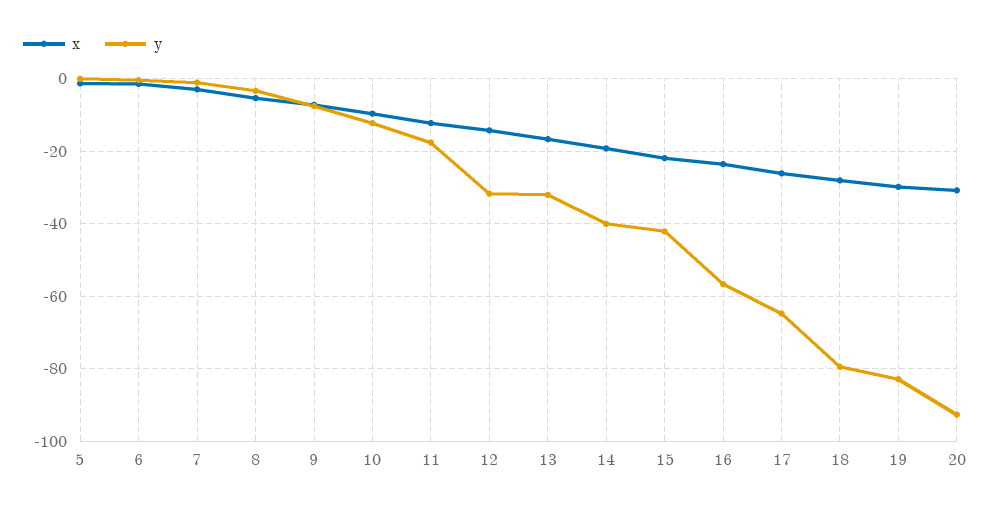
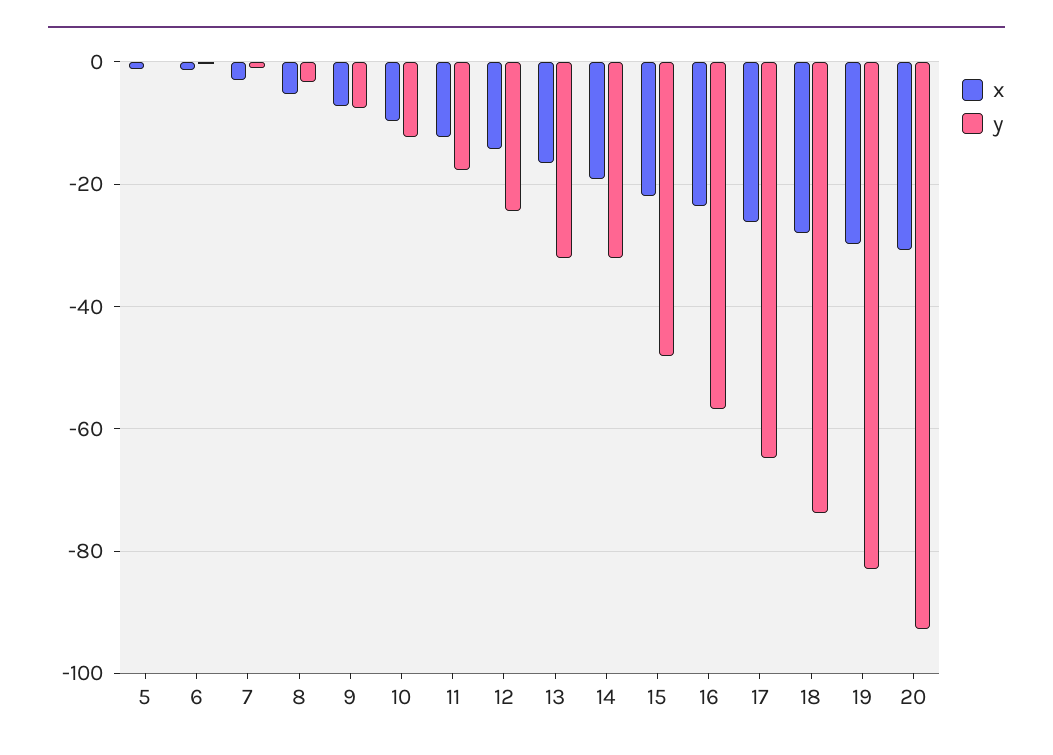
  {
    "x": {
      "5": -2,
      "6": -2,
      "7": -2,
      "8": -6,
      "9": -8,
      "10": -10,
      "11": -12,
      "12": -14,
      "13": -16,
      "14": -20,
      "15": -22,
      "16": -24,
      "17": -26,
      "18": -28,
      "19": -30,
      "20": -30
    },
    "y": {
      "5": 0,
      "6": 0,
      "7": -2,
      "8": -4,
      "9": -8,
      "10": -12,
      "11": -18,
-     "12": -32,
+     "12": -24,
      "13": -32,
-     "14": -40,
+     "14": -32,
-     "15": -42,
+     "15": -48,
      "16": -56,
      "17": -64,
-     "18": -80,
+     "18": -74,
      "19": -82,
      "20": -92
    }
  }

